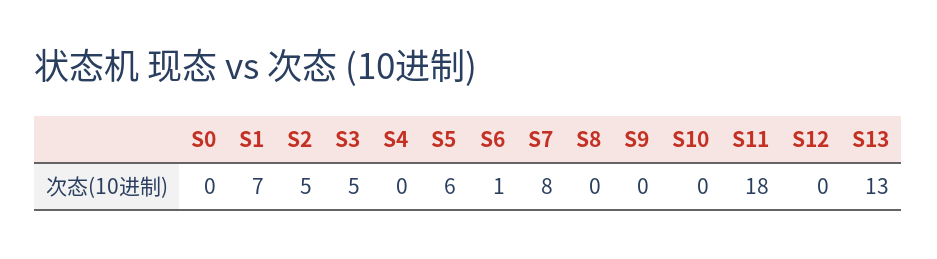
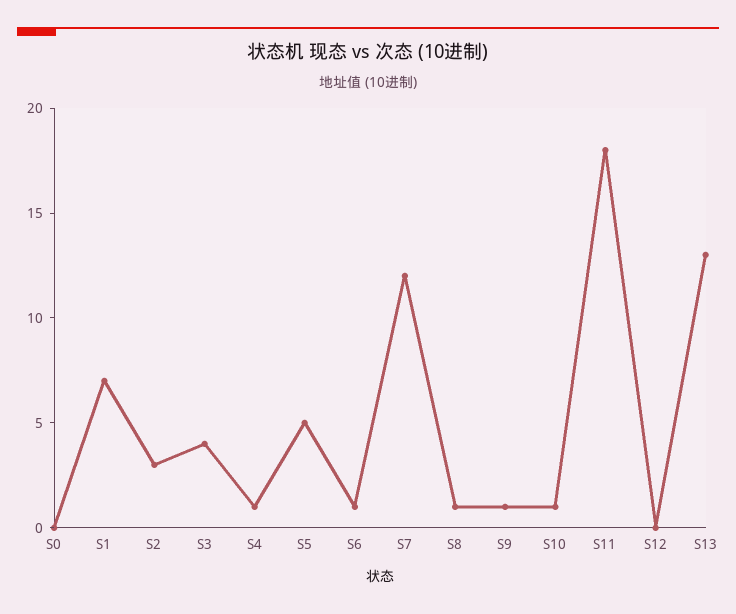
  {
    "S0": 0,
    "S1": 7,
-   "S2": 5,
+   "S2": 3,
-   "S3": 5,
+   "S3": 4,
-   "S4": 0,
+   "S4": 1,
-   "S5": 6,
+   "S5": 5,
    "S6": 1,
-   "S7": 8,
+   "S7": 12,
-   "S8": 0,
+   "S8": 1,
-   "S9": 0,
+   "S9": 1,
-   "S10": 0,
+   "S10": 1,
    "S11": 18,
    "S12": 0,
    "S13": 13
  }

